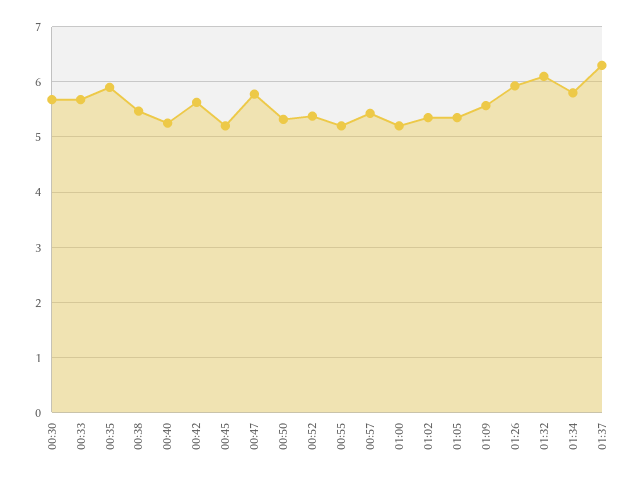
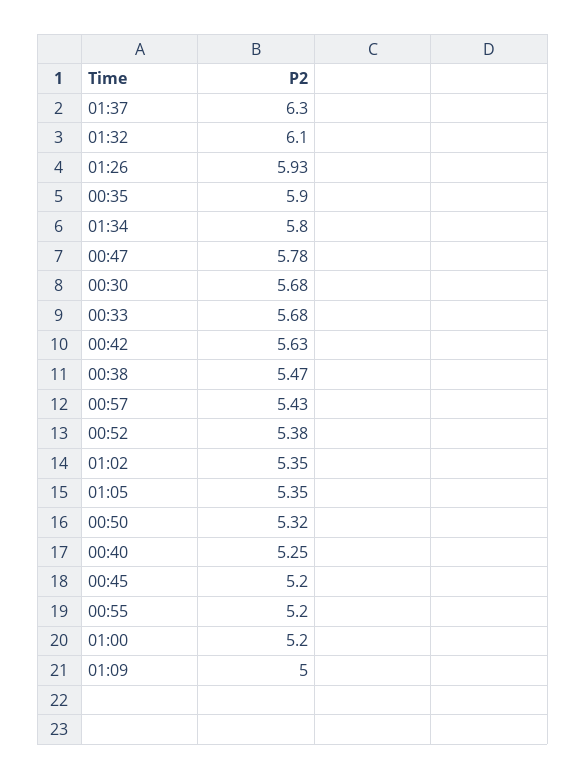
  {
    "00:30": 5.68,
    "00:33": 5.68,
    "00:35": 5.9,
    "00:38": 5.47,
    "00:40": 5.25,
    "00:42": 5.63,
    "00:45": 5.2,
    "00:47": 5.78,
    "00:50": 5.32,
    "00:52": 5.38,
    "00:55": 5.2,
    "00:57": 5.43,
    "01:00": 5.2,
    "01:02": 5.35,
    "01:05": 5.35,
-   "01:09": 5.6,
+   "01:09": 5,
    "01:26": 5.93,
    "01:32": 6.1,
    "01:34": 5.8,
    "01:37": 6.3
  }

